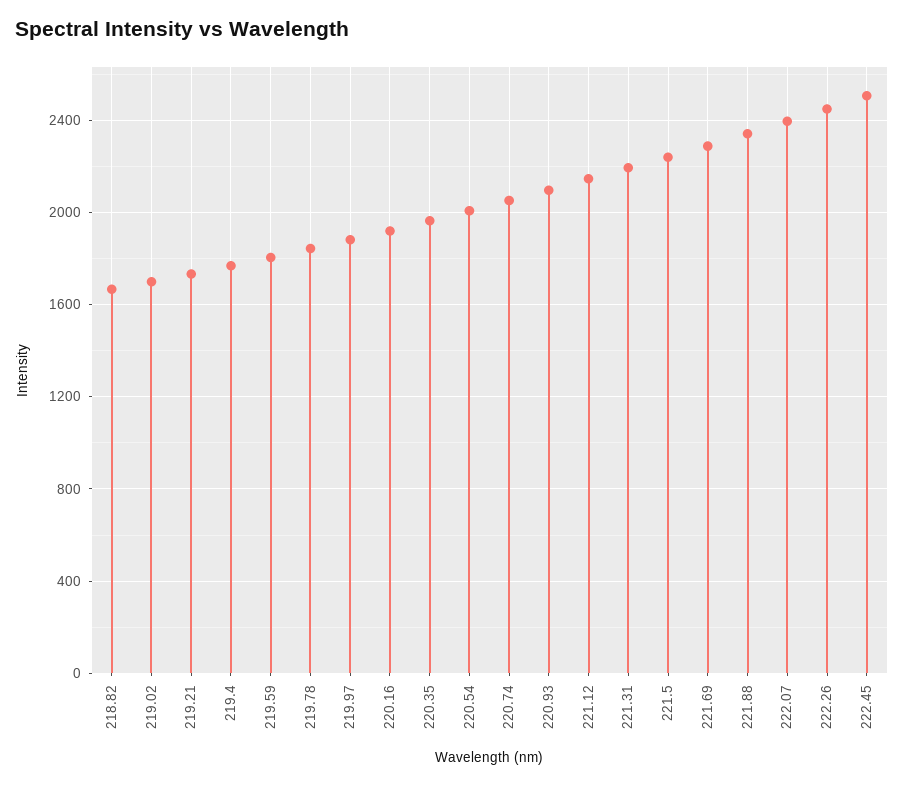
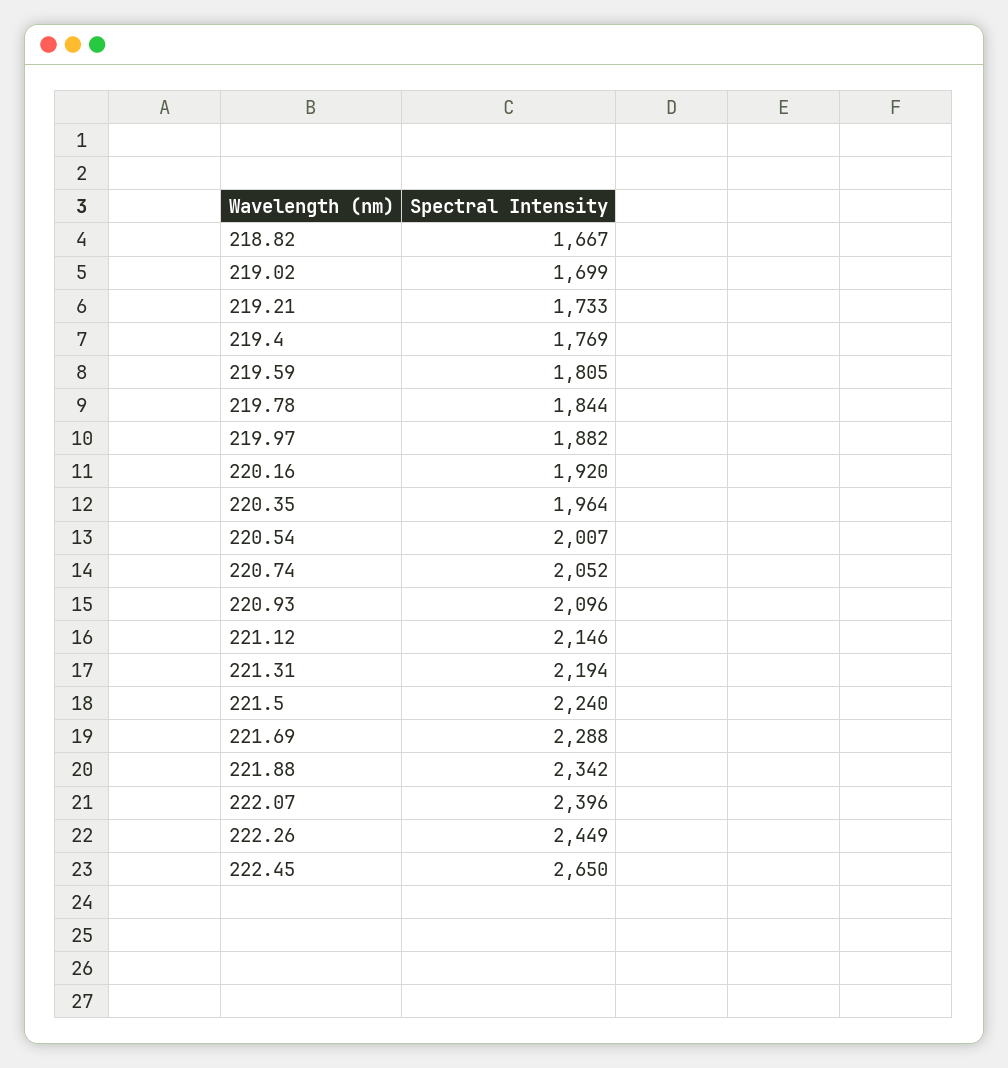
  {
    "218.82": 1667,
    "219.02": 1699,
    "219.21": 1733,
    "219.4": 1769,
    "219.59": 1805,
    "219.78": 1844,
    "219.97": 1882,
    "220.16": 1920,
    "220.35": 1964,
    "220.54": 2007,
    "220.74": 2052,
    "220.93": 2096,
    "221.12": 2146,
    "221.31": 2194,
    "221.5": 2240,
    "221.69": 2288,
    "221.88": 2342,
    "222.07": 2396,
    "222.26": 2449,
-   "222.45": 2500
+   "222.45": 2650
  }

